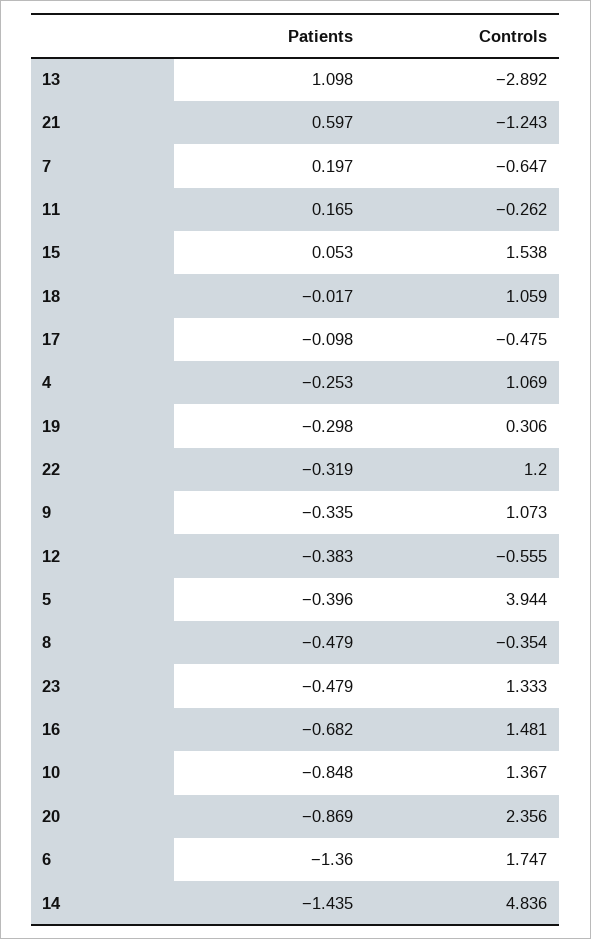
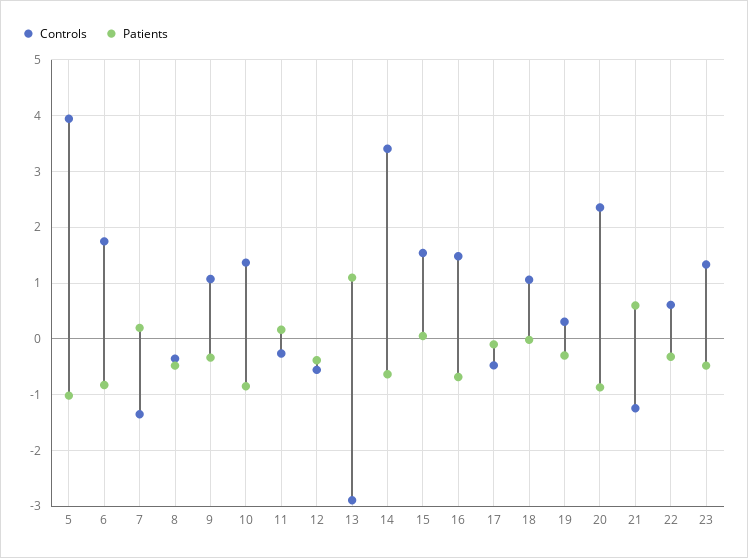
  {
    "Patients": {
      "13": 1.098,
      "21": 0.597,
      "7": 0.197,
      "11": 0.165,
      "15": 0.053,
      "18": -0.017,
      "17": -0.098,
-     "4": -0.253,
      "19": -0.298,
      "22": -0.319,
      "9": -0.335,
      "12": -0.383,
-     "5": -0.396,
+     "5": -1,
      "8": -0.479,
      "23": -0.479,
      "16": -0.682,
      "10": -0.848,
      "20": -0.869,
-     "6": -1.36,
+     "6": -0.8,
-     "14": -1.435
+     "14": -0.6
    },
    "Controls": {
      "13": -2.892,
      "21": -1.243,
-     "7": -0.647,
+     "7": -1.4,
      "11": -0.262,
      "15": 1.538,
      "18": 1.059,
      "17": -0.475,
-     "4": 1.069,
      "19": 0.306,
-     "22": 1.2,
+     "22": 0.6,
      "9": 1.073,
      "12": -0.555,
      "5": 3.944,
      "8": -0.354,
      "23": 1.333,
      "16": 1.481,
      "10": 1.367,
      "20": 2.356,
      "6": 1.747,
-     "14": 4.836
+     "14": 3.4
    }
  }

